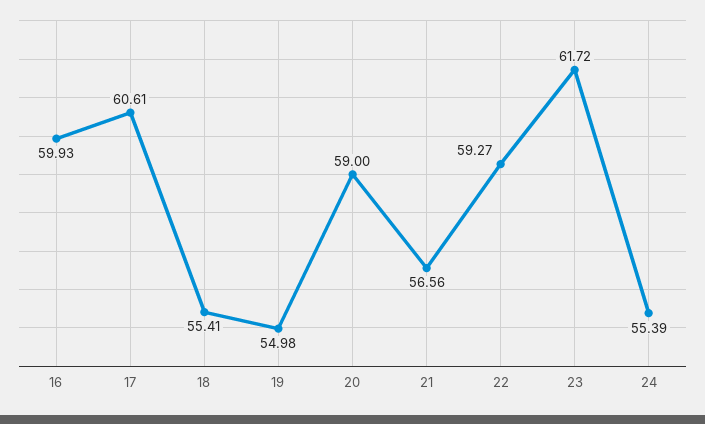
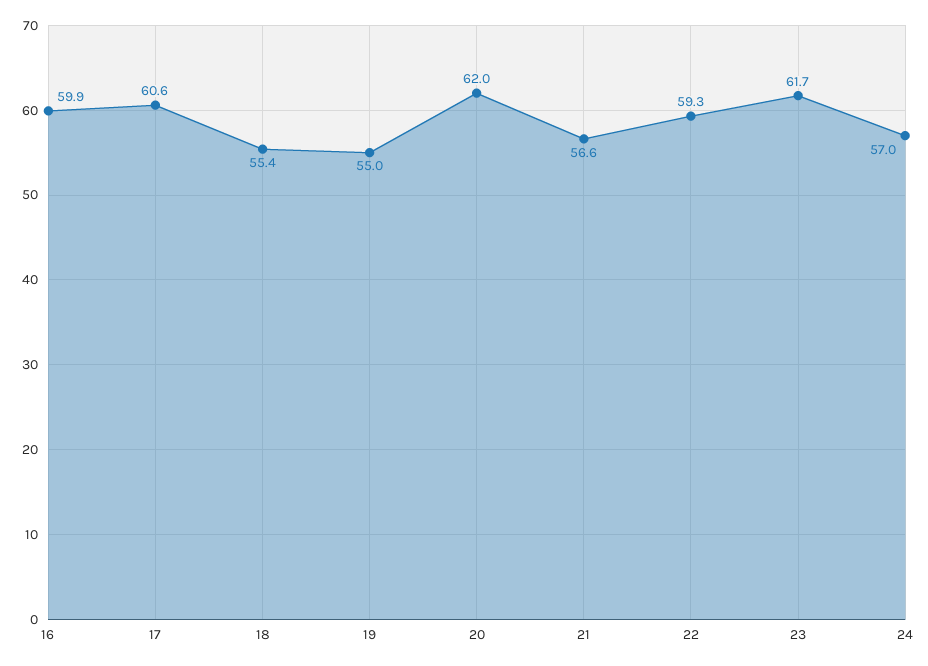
  {
    "16": 59.93,
    "17": 60.61,
    "18": 55.41,
    "19": 54.98,
-   "20": 59,
+   "20": 62,
    "21": 56.56,
    "22": 59.27,
    "23": 61.72,
-   "24": 55.39
+   "24": 57
  }

